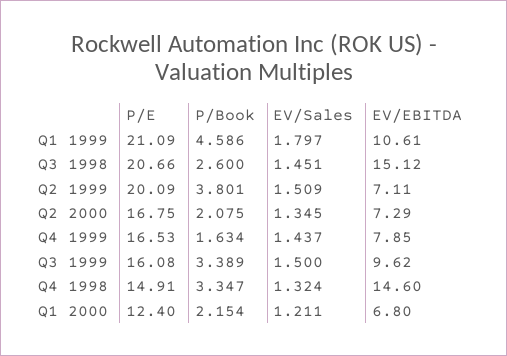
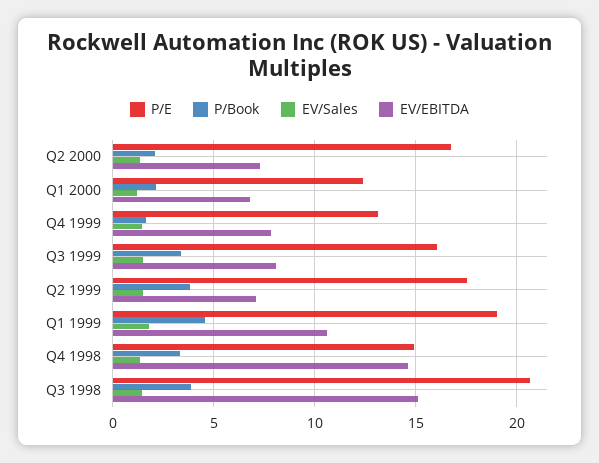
  {
    "P/E": {
-     "Q1 1999": 21.09,
+     "Q1 1999": 19,
      "Q3 1998": 20.66,
-     "Q2 1999": 20.09,
+     "Q2 1999": 17.5,
      "Q2 2000": 16.75,
-     "Q4 1999": 16.53,
+     "Q4 1999": 13,
      "Q3 1999": 16.08,
      "Q4 1998": 14.91,
      "Q1 2000": 12.4
    },
    "P/Book": {
      "Q1 1999": 4.586,
-     "Q3 1998": 2.6,
+     "Q3 1998": 4,
      "Q2 1999": 3.801,
      "Q2 2000": 2.075,
      "Q4 1999": 1.634,
      "Q3 1999": 3.389,
      "Q4 1998": 3.347,
      "Q1 2000": 2.154
    },
    "EV/Sales": {
      "Q1 1999": 1.797,
      "Q3 1998": 1.451,
      "Q2 1999": 1.509,
      "Q2 2000": 1.345,
      "Q4 1999": 1.437,
      "Q3 1999": 1.5,
      "Q4 1998": 1.324,
      "Q1 2000": 1.211
    },
    "EV/EBITDA": {
      "Q1 1999": 10.61,
      "Q3 1998": 15.12,
      "Q2 1999": 7.11,
      "Q2 2000": 7.29,
      "Q4 1999": 7.85,
-     "Q3 1999": 9.62,
+     "Q3 1999": 8,
      "Q4 1998": 14.6,
      "Q1 2000": 6.8
    }
  }

